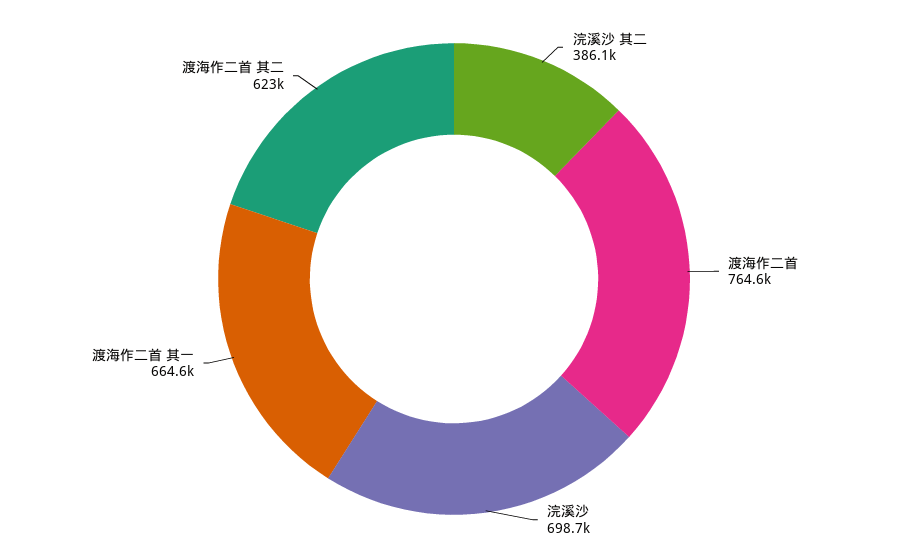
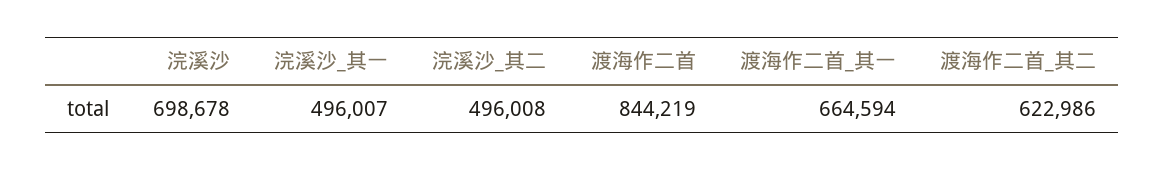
  {
-   "浣溪沙 其二": 386100,
+   "浣溪沙 其二": 496008,
-   "渡海作二首": 764600,
+   "渡海作二首": 844219,
    "浣溪沙": 698678,
    "渡海作二首 其一": 664594,
-   "渡海作二首 其二": 622986
+   "渡海作二首 其二": 622986,
+   "浣溪沙_其一": 496007
  }

